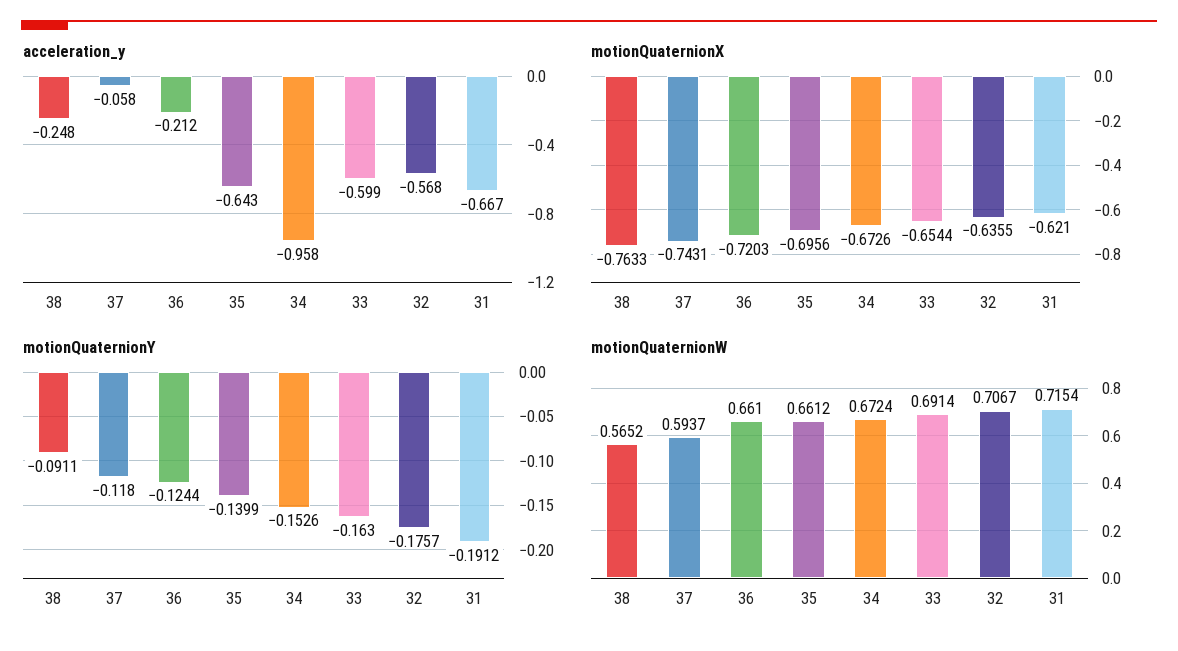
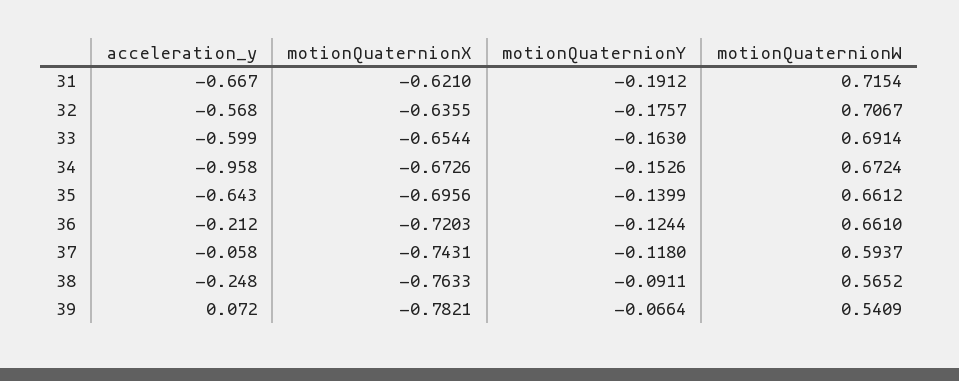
  {
    "acceleration_y": {
      "38": -0.248,
      "37": -0.058,
      "36": -0.212,
      "35": -0.643,
      "34": -0.958,
      "33": -0.599,
      "32": -0.568,
-     "31": -0.667
+     "31": -0.667,
+     "39": 0.072
    },
    "motionQuaternionX": {
      "38": -0.7633,
      "37": -0.7431,
      "36": -0.7203,
      "35": -0.6956,
      "34": -0.6726,
      "33": -0.6544,
      "32": -0.6355,
-     "31": -0.621
+     "31": -0.621,
+     "39": -0.7821
    },
    "motionQuaternionY": {
      "38": -0.0911,
      "37": -0.118,
      "36": -0.1244,
      "35": -0.1399,
      "34": -0.1526,
      "33": -0.163,
      "32": -0.1757,
-     "31": -0.1912
+     "31": -0.1912,
+     "39": -0.0664
    },
    "motionQuaternionW": {
      "38": 0.5652,
      "37": 0.5937,
      "36": 0.661,
      "35": 0.6612,
      "34": 0.6724,
      "33": 0.6914,
      "32": 0.7067,
-     "31": 0.7154
+     "31": 0.7154,
+     "39": 0.5409
    }
  }

